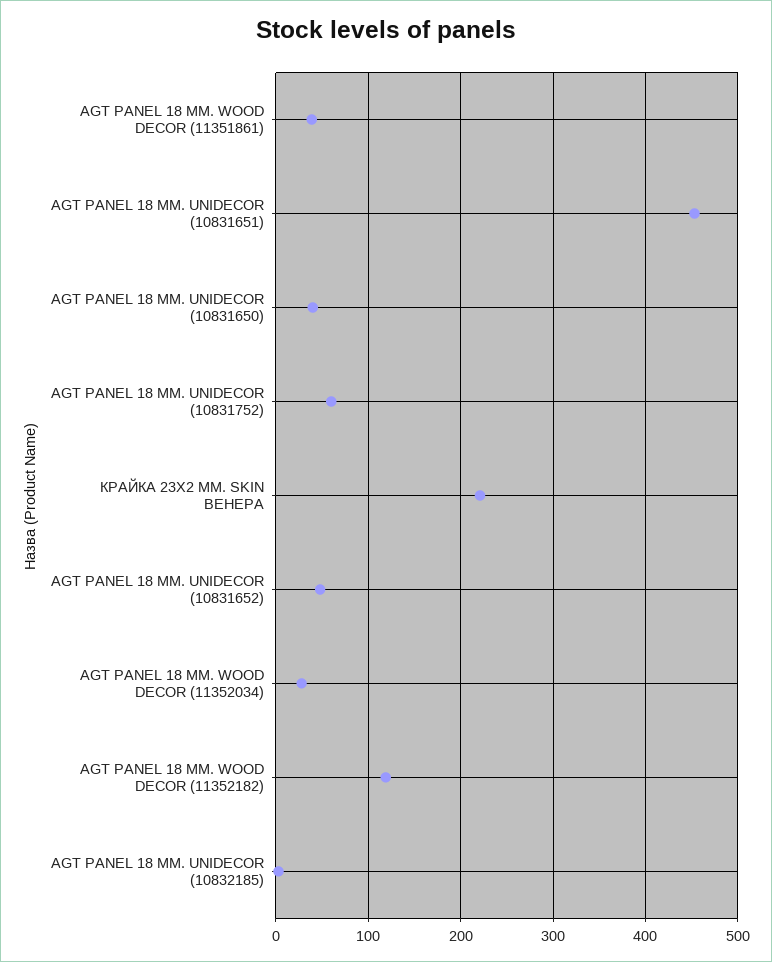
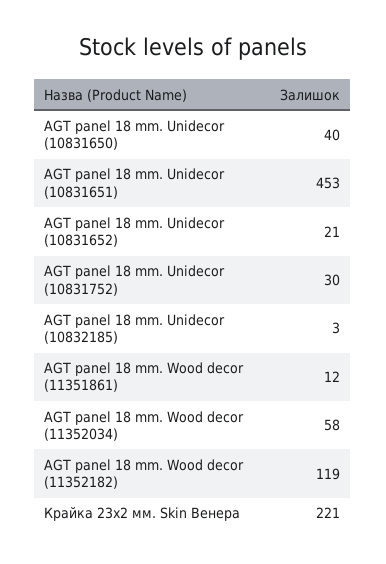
  {
-   "AGT PANEL 18 MM. WOOD DECOR (11351861)": 40,
+   "AGT PANEL 18 MM. WOOD DECOR (11351861)": 12,
    "AGT PANEL 18 MM. UNIDECOR (10831651)": 453,
    "AGT PANEL 18 MM. UNIDECOR (10831650)": 40,
-   "AGT PANEL 18 MM. UNIDECOR (10831752)": 60,
+   "AGT PANEL 18 MM. UNIDECOR (10831752)": 30,
    "КРАЙКА 23X2 ММ. SKIN ВЕНЕРА": 221,
-   "AGT PANEL 18 MM. UNIDECOR (10831652)": 50,
+   "AGT PANEL 18 MM. UNIDECOR (10831652)": 21,
-   "AGT PANEL 18 MM. WOOD DECOR (11352034)": 30,
+   "AGT PANEL 18 MM. WOOD DECOR (11352034)": 58,
    "AGT PANEL 18 MM. WOOD DECOR (11352182)": 119,
    "AGT PANEL 18 MM. UNIDECOR (10832185)": 3
  }

